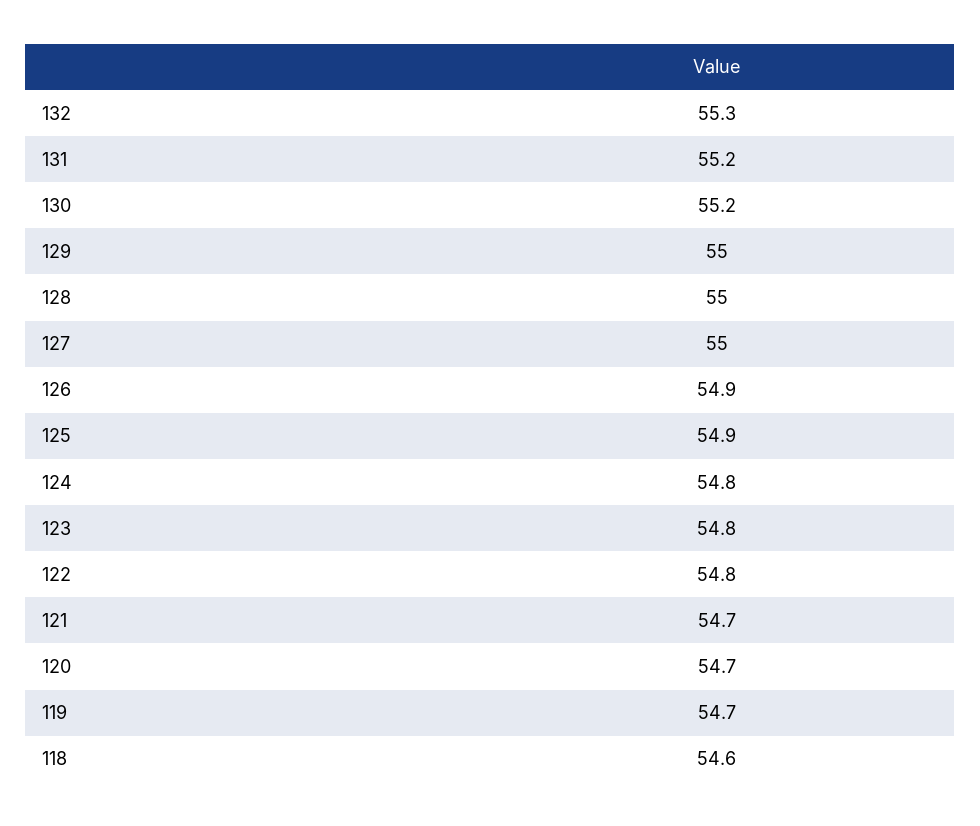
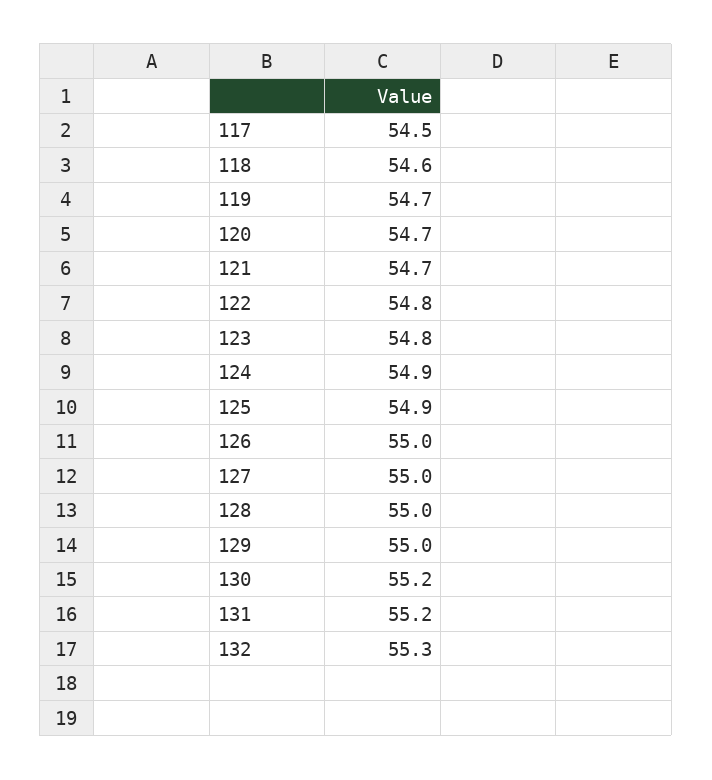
  {
    "132": 55.3,
    "131": 55.2,
    "130": 55.2,
    "129": 55,
    "128": 55,
    "127": 55,
-   "126": 54.9,
+   "126": 55,
    "125": 54.9,
-   "124": 54.8,
+   "124": 54.9,
    "123": 54.8,
    "122": 54.8,
    "121": 54.7,
    "120": 54.7,
    "119": 54.7,
-   "118": 54.6
+   "118": 54.6,
+   "117": 54.5
  }

